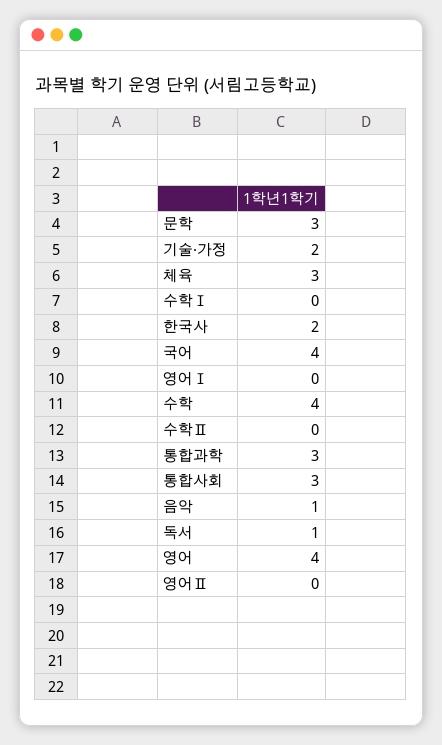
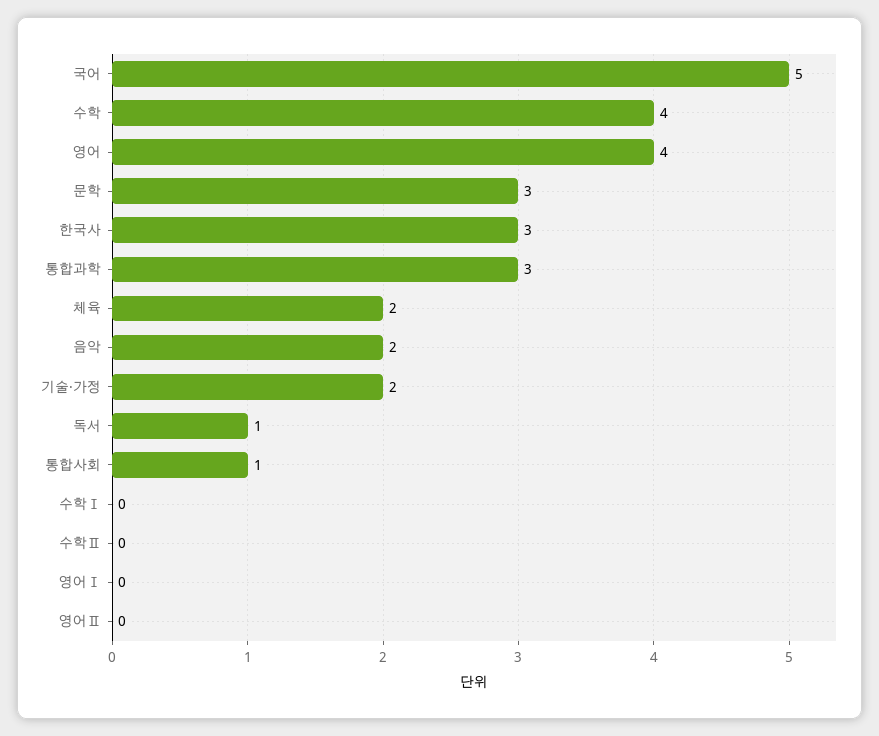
  {
    "문학": 3,
    "기술·가정": 2,
-   "체육": 3,
+   "체육": 2,
    "수학Ⅰ": 0,
-   "한국사": 2,
+   "한국사": 3,
-   "국어": 4,
+   "국어": 5,
    "영어Ⅰ": 0,
    "수학": 4,
    "수학Ⅱ": 0,
    "통합과학": 3,
-   "통합사회": 3,
+   "통합사회": 1,
-   "음악": 1,
+   "음악": 2,
    "독서": 1,
    "영어": 4,
    "영어Ⅱ": 0
  }

